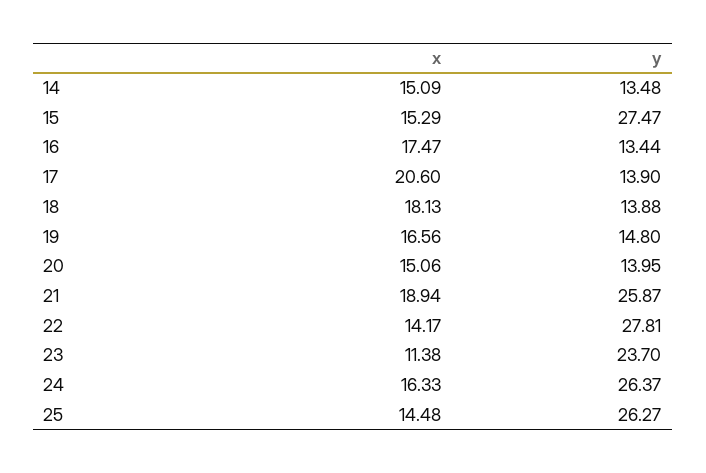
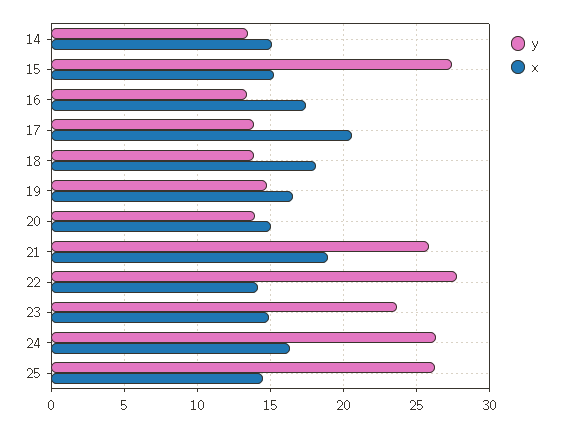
  {
    "x": {
      "14": 15.09,
      "15": 15.29,
      "16": 17.47,
      "17": 20.6,
      "18": 18.13,
      "19": 16.56,
      "20": 15.06,
      "21": 18.94,
      "22": 14.17,
-     "23": 11.38,
+     "23": 15,
      "24": 16.33,
      "25": 14.48
    },
    "y": {
      "14": 13.48,
      "15": 27.47,
      "16": 13.44,
      "17": 13.9,
      "18": 13.88,
      "19": 14.8,
      "20": 13.95,
      "21": 25.87,
      "22": 27.81,
      "23": 23.7,
      "24": 26.37,
      "25": 26.27
    }
  }

